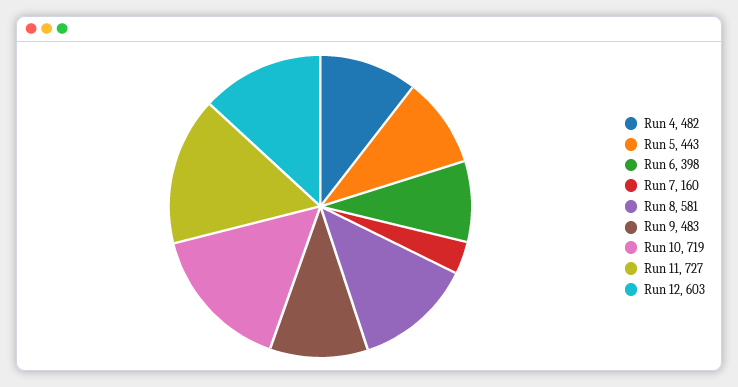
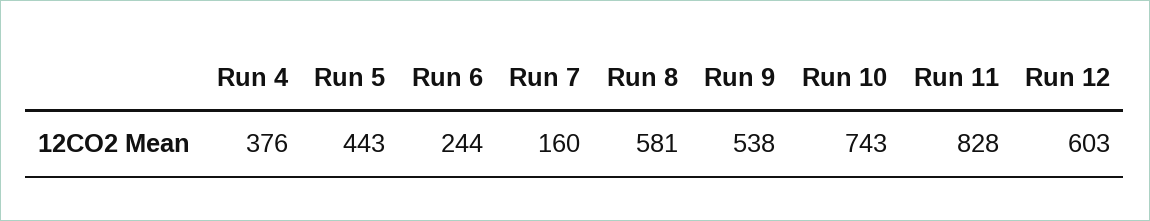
  {
-   "Run 4": 482,
+   "Run 4": 376,
    "Run 5": 443,
-   "Run 6": 398,
+   "Run 6": 244,
    "Run 7": 160,
    "Run 8": 581,
-   "Run 9": 483,
+   "Run 9": 538,
-   "Run 10": 719,
+   "Run 10": 743,
-   "Run 11": 727,
+   "Run 11": 828,
    "Run 12": 603
  }

